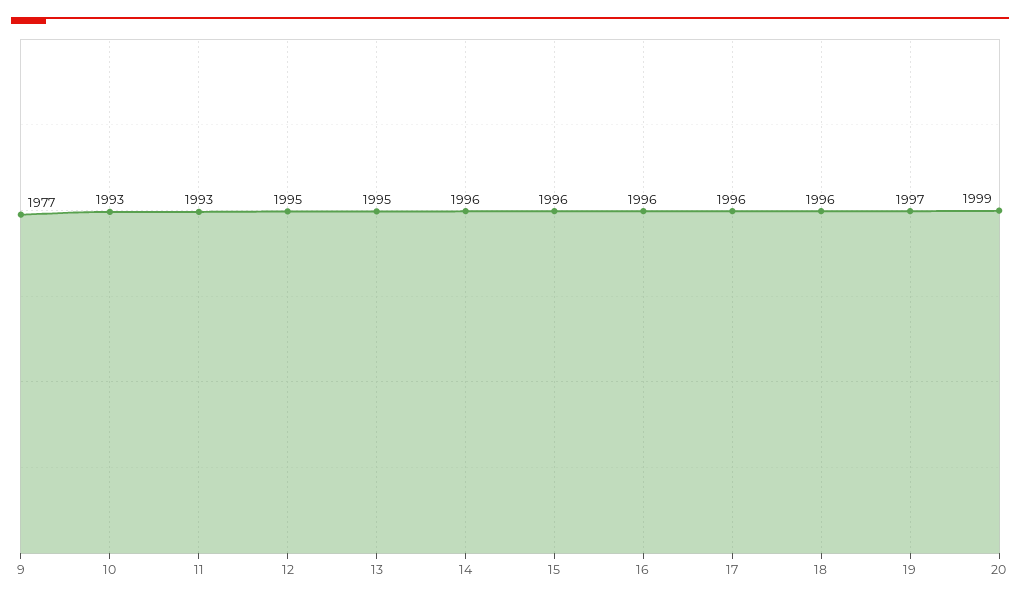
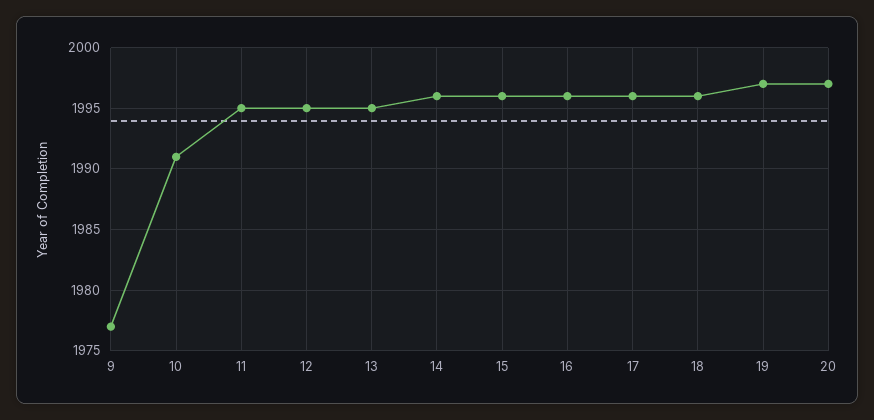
  {
    "9": 1977,
-   "10": 1993,
+   "10": 1991,
-   "11": 1993,
+   "11": 1995,
    "12": 1995,
    "13": 1995,
    "14": 1996,
    "15": 1996,
    "16": 1996,
    "17": 1996,
    "18": 1996,
    "19": 1997,
-   "20": 1999
+   "20": 1997
  }

